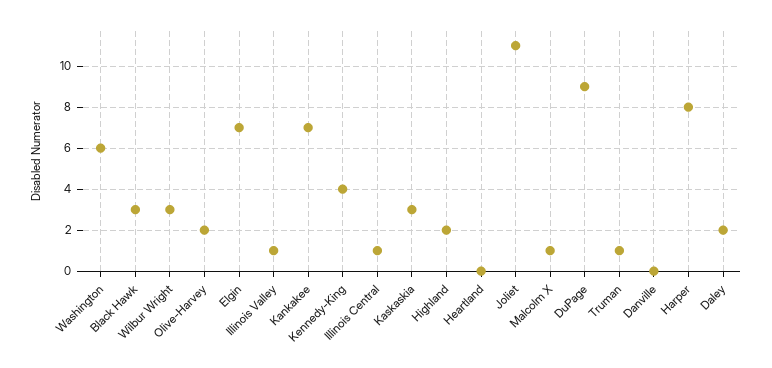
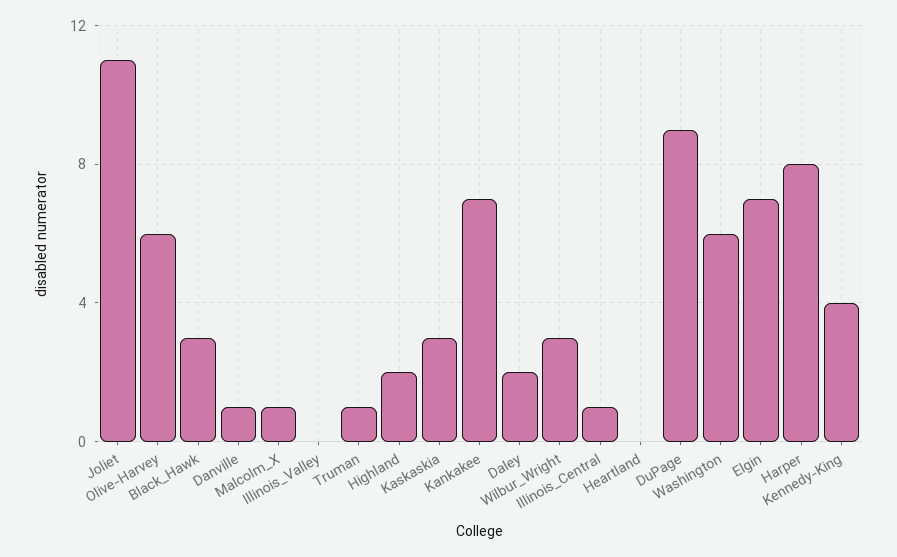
  {
    "Washington": 6,
    "Black Hawk": 3,
    "Wilbur Wright": 3,
-   "Olive-Harvey": 2,
+   "Olive-Harvey": 6,
    "Elgin": 7,
-   "Illinois Valley": 1,
+   "Illinois Valley": 0,
    "Kankakee": 7,
    "Kennedy-King": 4,
    "Illinois Central": 1,
    "Kaskaskia": 3,
    "Highland": 2,
    "Heartland": 0,
    "Joliet": 11,
    "Malcolm X": 1,
    "DuPage": 9,
    "Truman": 1,
-   "Danville": 0,
+   "Danville": 1,
    "Harper": 8,
    "Daley": 2
  }

